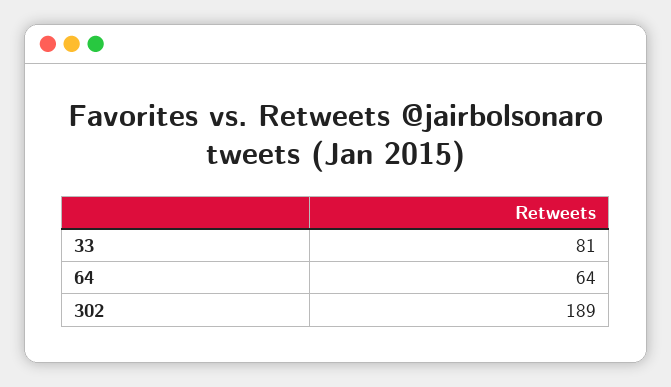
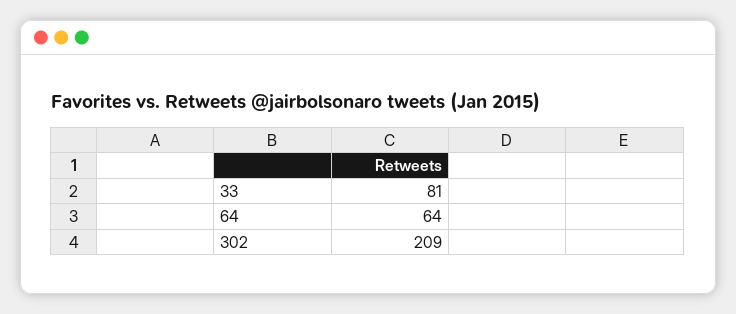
  {
    "33": 81,
    "64": 64,
-   "302": 189
+   "302": 209
  }

